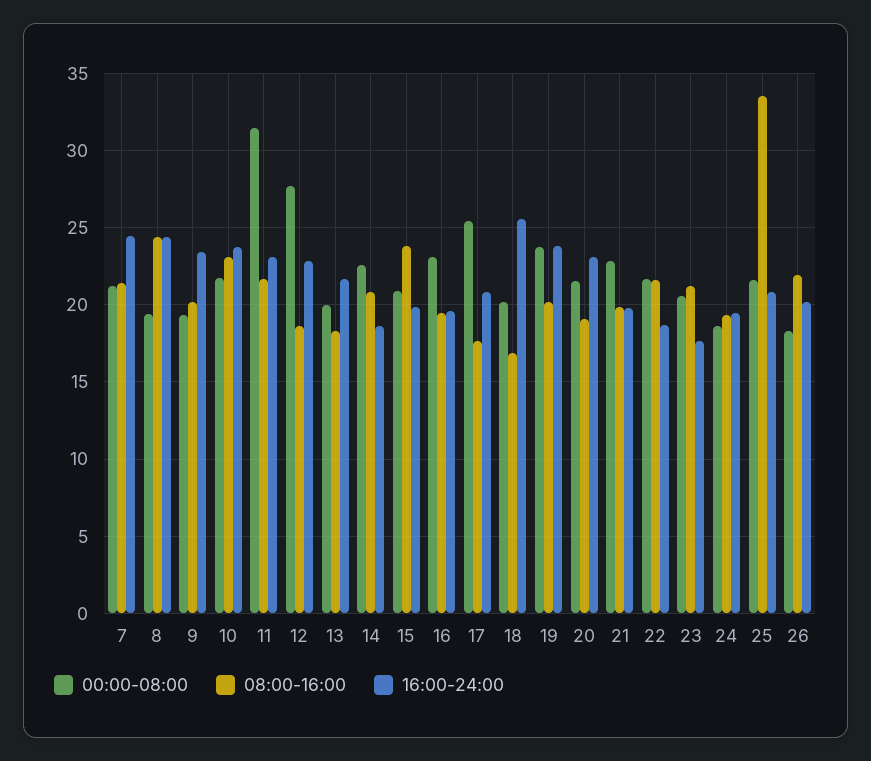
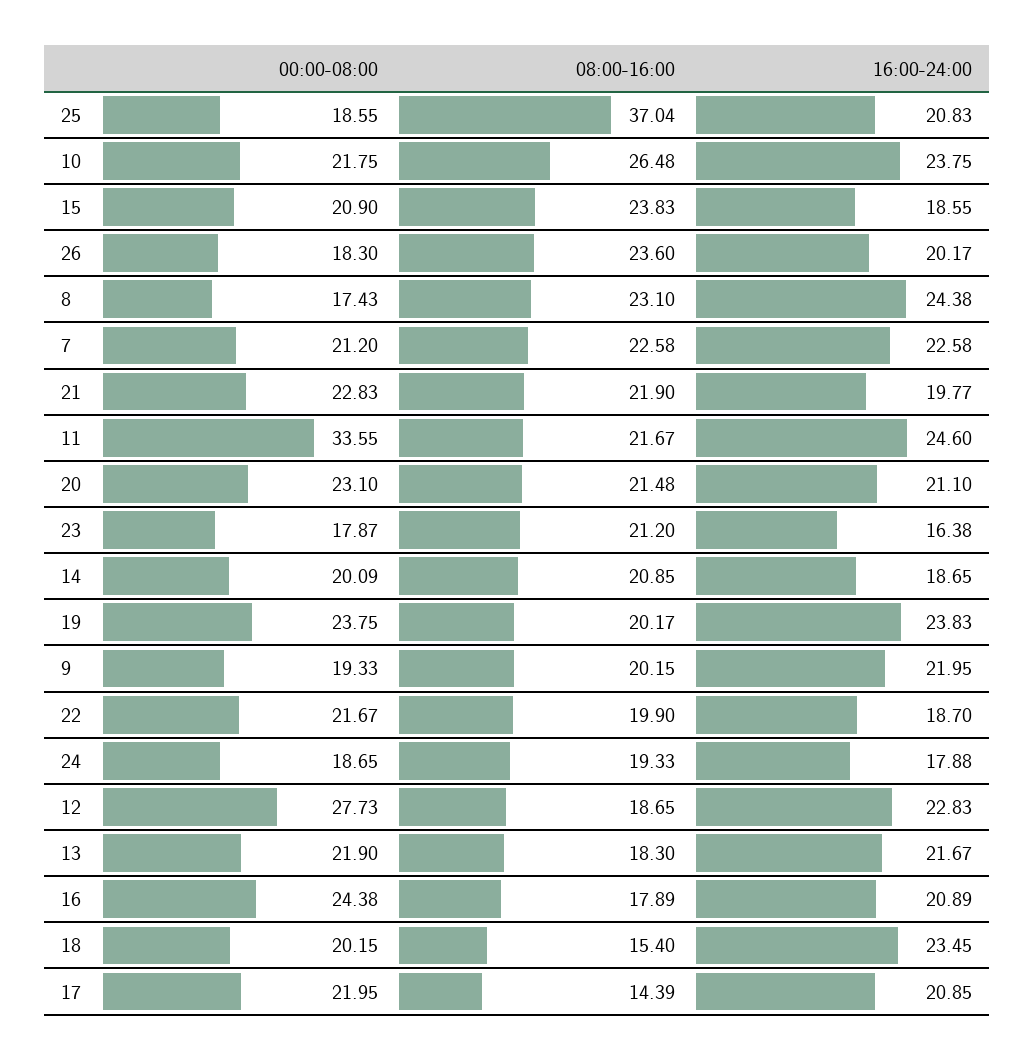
  {
    "00:00-08:00": {
      "7": 21.2,
-     "8": 19.5,
+     "8": 17.43,
      "9": 19.33,
      "10": 21.75,
-     "11": 31.5,
+     "11": 33.55,
      "12": 27.73,
-     "13": 20,
+     "13": 21.9,
-     "14": 22.5,
+     "14": 20.09,
      "15": 20.9,
-     "16": 23,
+     "16": 24.38,
-     "17": 25.5,
+     "17": 21.95,
      "18": 20.15,
      "19": 23.75,
-     "20": 21.5,
+     "20": 23.1,
      "21": 22.83,
      "22": 21.67,
-     "23": 20.5,
+     "23": 17.87,
      "24": 18.65,
-     "25": 21.5,
+     "25": 18.55,
      "26": 18.3
    },
    "08:00-16:00": {
-     "7": 21.5,
+     "7": 22.58,
-     "8": 24.5,
+     "8": 23.1,
      "9": 20.15,
-     "10": 23,
+     "10": 26.48,
      "11": 21.67,
      "12": 18.65,
      "13": 18.3,
      "14": 20.85,
      "15": 23.83,
-     "16": 19.5,
+     "16": 17.89,
-     "17": 17.5,
+     "17": 14.39,
-     "18": 17,
+     "18": 15.4,
      "19": 20.17,
-     "20": 19,
+     "20": 21.48,
-     "21": 20,
+     "21": 21.9,
-     "22": 21.5,
+     "22": 19.9,
      "23": 21.2,
      "24": 19.33,
-     "25": 33.5,
+     "25": 37.04,
-     "26": 22
+     "26": 23.6
    },
    "16:00-24:00": {
-     "7": 24.5,
+     "7": 22.58,
      "8": 24.38,
-     "9": 23.5,
+     "9": 21.95,
      "10": 23.75,
-     "11": 23,
+     "11": 24.6,
      "12": 22.83,
      "13": 21.67,
      "14": 18.65,
-     "15": 20,
+     "15": 18.55,
-     "16": 19.5,
+     "16": 20.89,
      "17": 20.85,
-     "18": 25.5,
+     "18": 23.45,
      "19": 23.83,
-     "20": 23,
+     "20": 21.1,
      "21": 19.77,
      "22": 18.7,
-     "23": 17.5,
+     "23": 16.38,
-     "24": 19.5,
+     "24": 17.88,
      "25": 20.83,
      "26": 20.17
    }
  }

